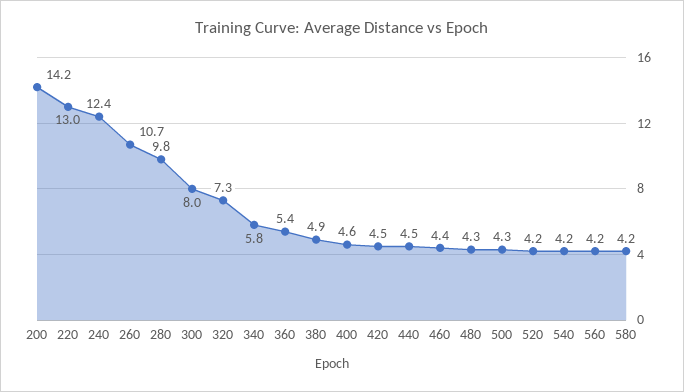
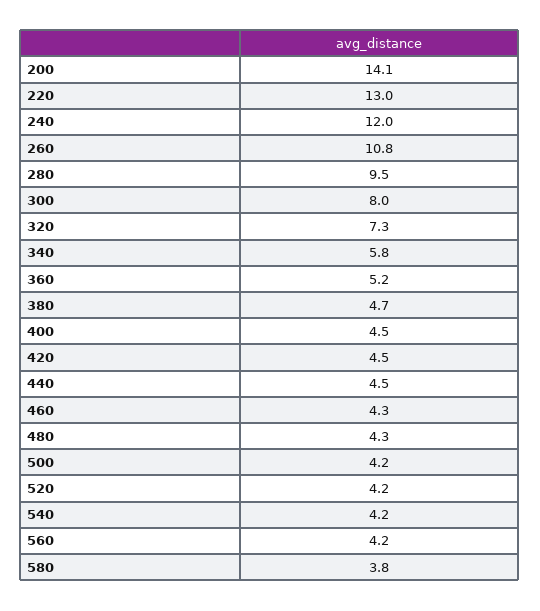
  {
-   "200": 14.2,
+   "200": 14.1,
    "220": 13,
-   "240": 12.4,
+   "240": 12,
-   "260": 10.7,
+   "260": 10.8,
-   "280": 9.8,
+   "280": 9.5,
    "300": 8,
    "320": 7.3,
    "340": 5.8,
-   "360": 5.4,
+   "360": 5.2,
-   "380": 4.9,
+   "380": 4.7,
-   "400": 4.6,
+   "400": 4.5,
    "420": 4.5,
    "440": 4.5,
-   "460": 4.4,
+   "460": 4.3,
    "480": 4.3,
-   "500": 4.3,
+   "500": 4.2,
    "520": 4.2,
    "540": 4.2,
    "560": 4.2,
-   "580": 4.2
+   "580": 3.8
  }

